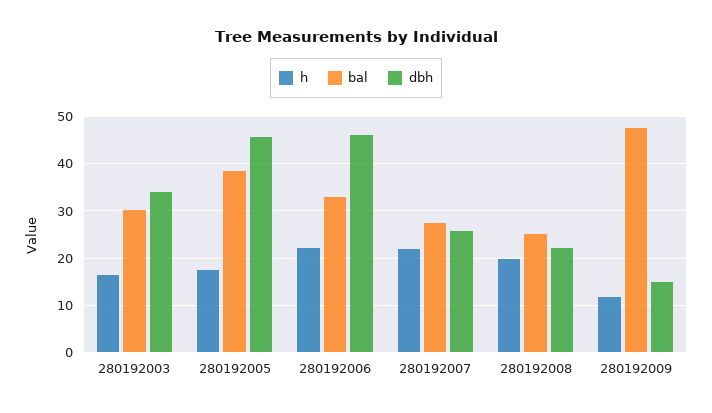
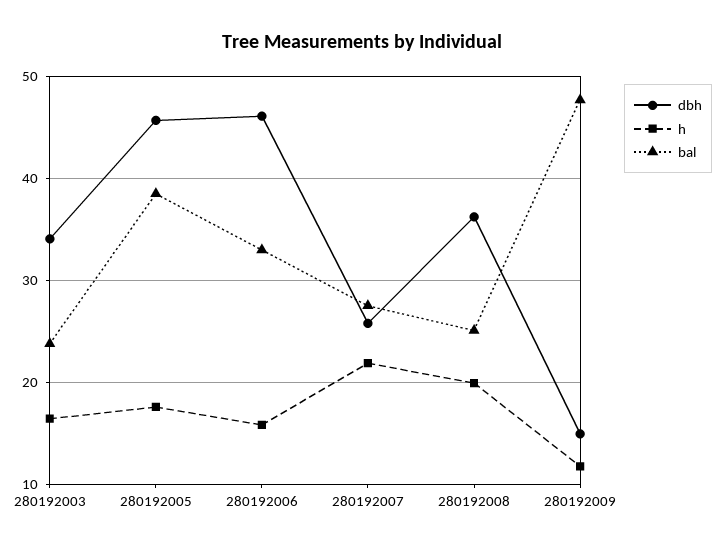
  {
    "h": {
      "280192003": 16,
      "280192005": 18,
-     "280192006": 22,
+     "280192006": 16,
      "280192007": 22,
      "280192008": 20,
      "280192009": 12
    },
    "bal": {
-     "280192003": 30,
+     "280192003": 24,
      "280192005": 38,
      "280192006": 33,
      "280192007": 27,
      "280192008": 25,
      "280192009": 48
    },
    "dbh": {
      "280192003": 34,
      "280192005": 46,
      "280192006": 46,
      "280192007": 26,
-     "280192008": 22,
+     "280192008": 36,
      "280192009": 15
    }
  }

